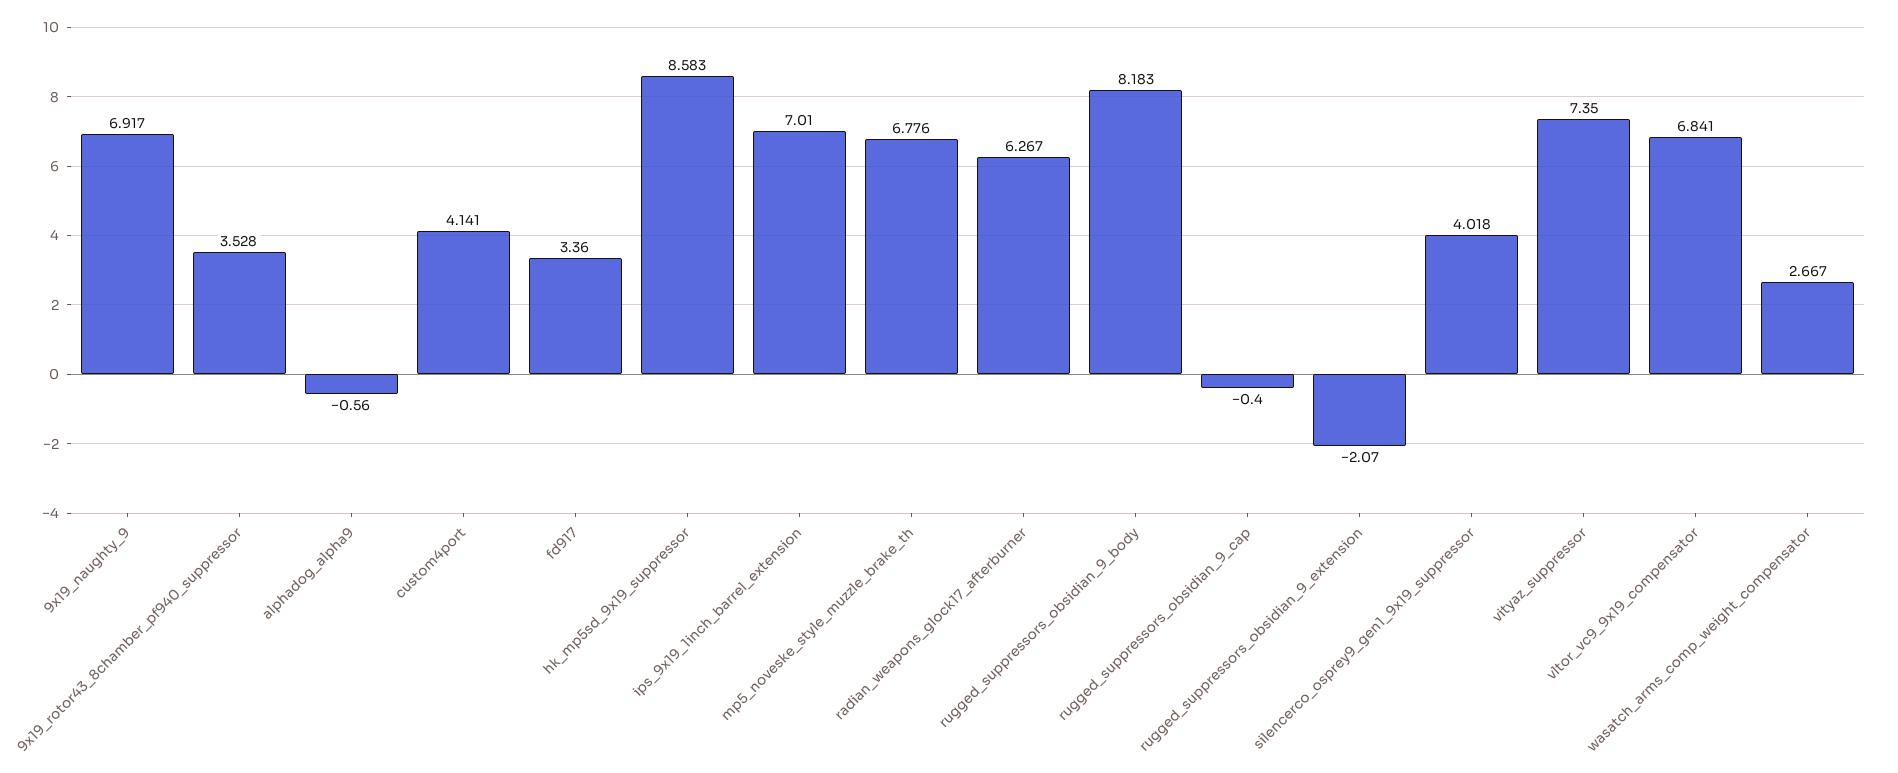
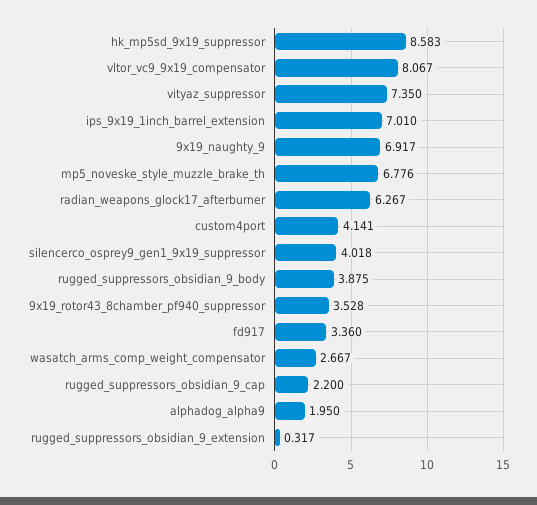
  {
    "9x19_naughty_9": 6.917,
    "9x19_rotor43_8chamber_pf940_suppressor": 3.528,
-   "alphadog_alpha9": -0.56,
+   "alphadog_alpha9": 1.95,
    "custom4port": 4.141,
    "fd917": 3.36,
    "hk_mp5sd_9x19_suppressor": 8.583,
    "ips_9x19_1inch_barrel_extension": 7.01,
    "mp5_noveske_style_muzzle_brake_th": 6.776,
    "radian_weapons_glock17_afterburner": 6.267,
-   "rugged_suppressors_obsidian_9_body": 8.183,
+   "rugged_suppressors_obsidian_9_body": 3.875,
-   "rugged_suppressors_obsidian_9_cap": -0.4,
+   "rugged_suppressors_obsidian_9_cap": 2.2,
-   "rugged_suppressors_obsidian_9_extension": -2.07,
+   "rugged_suppressors_obsidian_9_extension": 0.317,
    "silencerco_osprey9_gen1_9x19_suppressor": 4.018,
    "vityaz_suppressor": 7.35,
-   "vltor_vc9_9x19_compensator": 6.841,
+   "vltor_vc9_9x19_compensator": 8.067,
    "wasatch_arms_comp_weight_compensator": 2.667
  }

